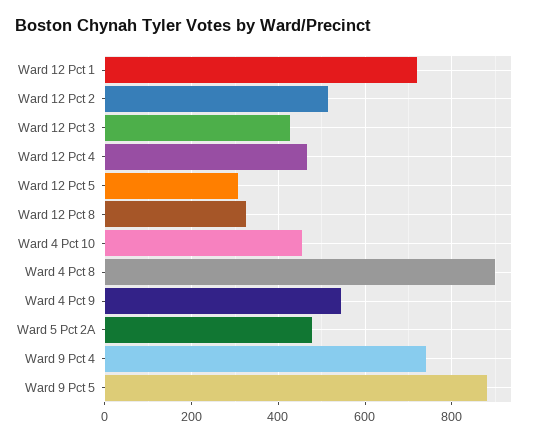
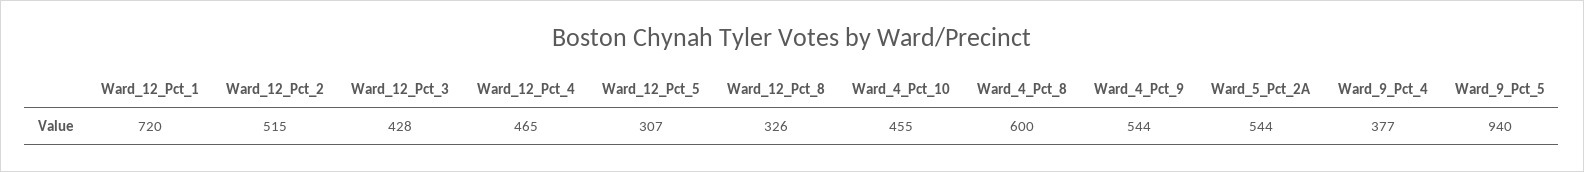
  {
    "Ward 12 Pct 1": 720,
    "Ward 12 Pct 2": 515,
    "Ward 12 Pct 3": 428,
    "Ward 12 Pct 4": 465,
    "Ward 12 Pct 5": 307,
    "Ward 12 Pct 8": 326,
    "Ward 4 Pct 10": 455,
-   "Ward 4 Pct 8": 900,
+   "Ward 4 Pct 8": 600,
    "Ward 4 Pct 9": 544,
-   "Ward 5 Pct 2A": 480,
+   "Ward 5 Pct 2A": 544,
-   "Ward 9 Pct 4": 740,
+   "Ward 9 Pct 4": 377,
-   "Ward 9 Pct 5": 880
+   "Ward 9 Pct 5": 940
  }

